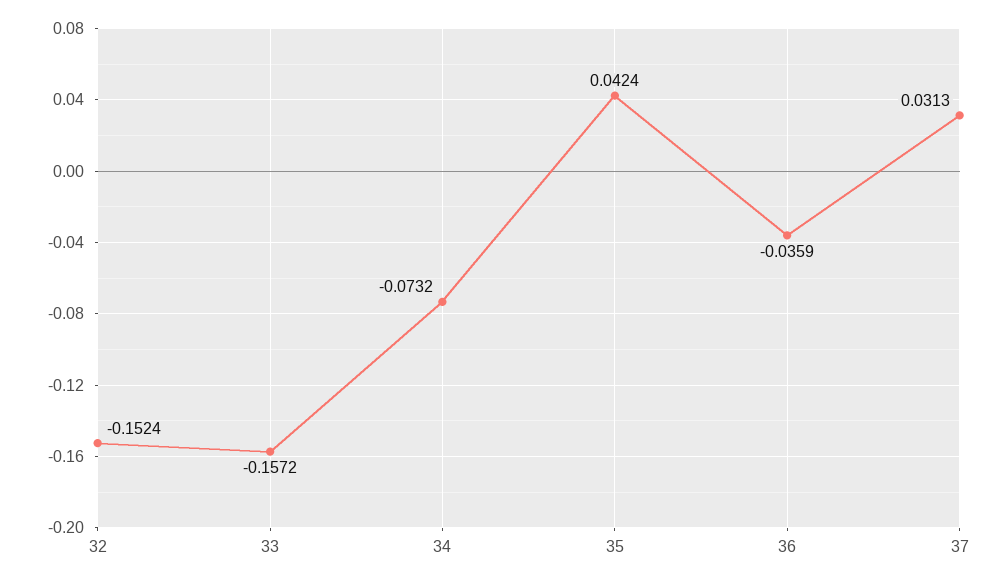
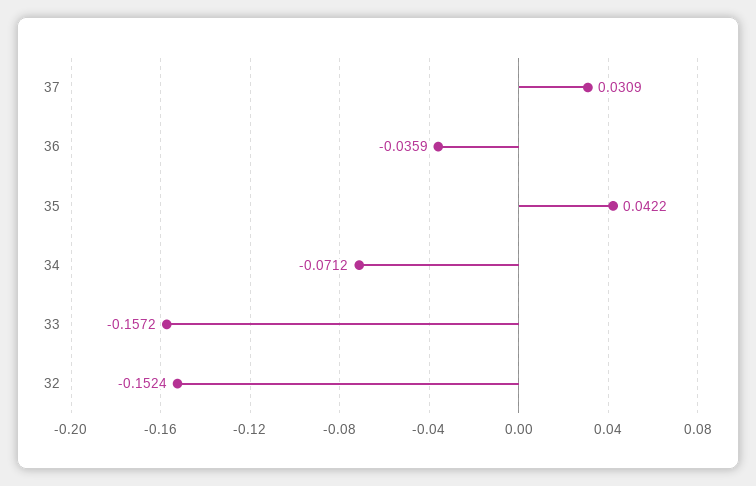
  {
    "32": -0.1524,
    "33": -0.1572,
-   "34": -0.0732,
+   "34": -0.0712,
-   "35": 0.0424,
+   "35": 0.0422,
    "36": -0.0359,
-   "37": 0.0313
+   "37": 0.0309
  }

